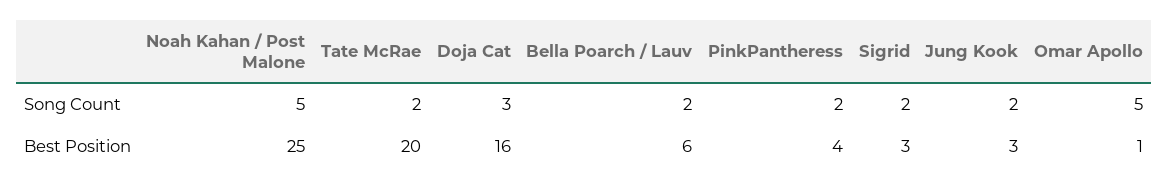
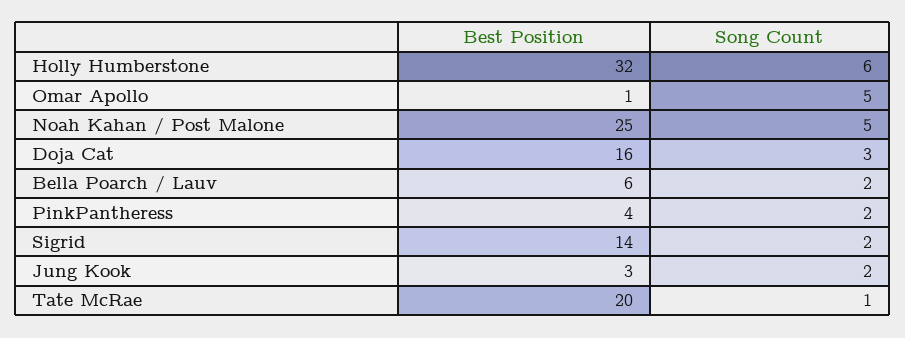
  {
    "Noah Kahan / Post Malone": {
      "Song Count": 5,
      "Best Position": 25
    },
    "Tate McRae": {
-     "Song Count": 2,
+     "Song Count": 1,
      "Best Position": 20
    },
    "Doja Cat": {
      "Song Count": 3,
      "Best Position": 16
    },
    "Bella Poarch / Lauv": {
      "Song Count": 2,
      "Best Position": 6
    },
    "PinkPantheress": {
      "Song Count": 2,
      "Best Position": 4
    },
    "Sigrid": {
      "Song Count": 2,
-     "Best Position": 3
+     "Best Position": 14
    },
    "Jung Kook": {
      "Song Count": 2,
      "Best Position": 3
    },
    "Omar Apollo": {
      "Song Count": 5,
      "Best Position": 1
-   }
+   },
+   "Holly Humberstone": {
+     "Best Position": 32,
+     "Song Count": 6
+   }
  }

